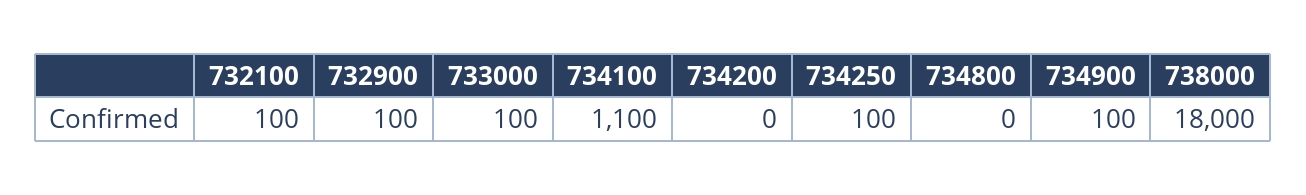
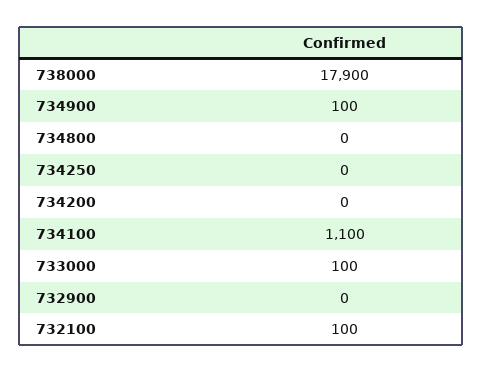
  {
    "732100": 100,
-   "732900": 100,
+   "732900": 0,
    "733000": 100,
    "734100": 1100,
    "734200": 0,
-   "734250": 100,
+   "734250": 0,
    "734800": 0,
    "734900": 100,
-   "738000": 18000
+   "738000": 17900
  }

